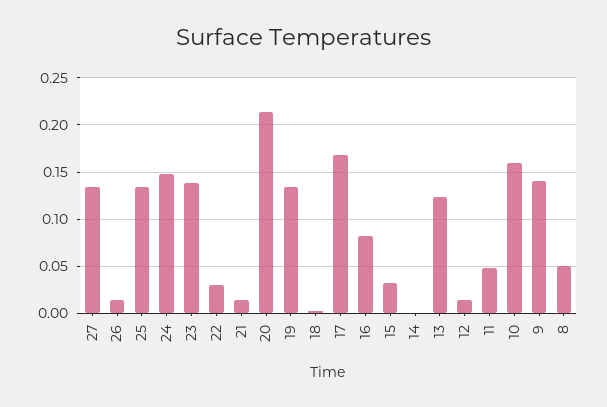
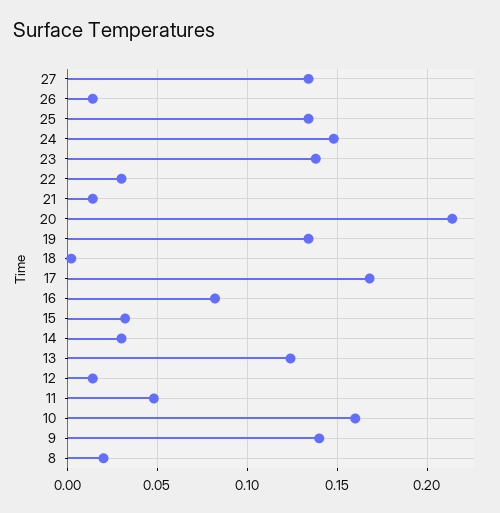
  {
    "27": 0.135,
    "26": 0.015,
    "25": 0.135,
    "24": 0.15,
    "23": 0.14,
    "22": 0.03,
    "21": 0.015,
    "20": 0.215,
    "19": 0.135,
    "18": 0,
    "17": 0.17,
    "16": 0.08,
    "15": 0.03,
-   "14": 0,
+   "14": 0.03,
    "13": 0.125,
    "12": 0.015,
    "11": 0.05,
    "10": 0.16,
    "9": 0.14,
-   "8": 0.05
+   "8": 0.02
  }

